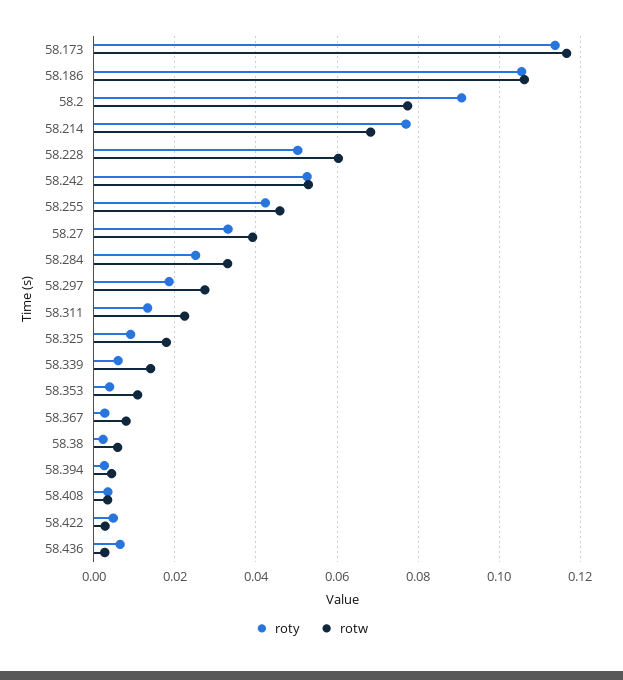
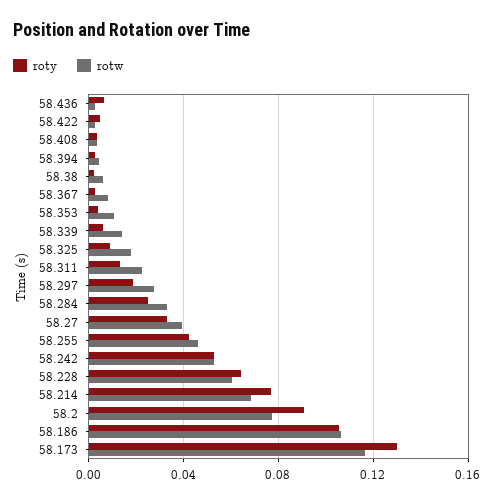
  {
    "roty": {
-     "58.173": 0.114,
+     "58.173": 0.13,
      "58.186": 0.106,
      "58.2": 0.09,
      "58.214": 0.078,
-     "58.228": 0.05,
+     "58.228": 0.065,
      "58.242": 0.052,
      "58.255": 0.042,
      "58.27": 0.034,
      "58.284": 0.026,
      "58.297": 0.018,
      "58.311": 0.014,
      "58.325": 0.01,
      "58.339": 0.006,
      "58.353": 0.004,
      "58.367": 0.002,
      "58.38": 0.002,
      "58.394": 0.002,
      "58.408": 0.004,
      "58.422": 0.004,
      "58.436": 0.006
    },
    "rotw": {
      "58.173": 0.116,
      "58.186": 0.106,
      "58.2": 0.078,
      "58.214": 0.068,
      "58.228": 0.06,
      "58.242": 0.052,
      "58.255": 0.046,
      "58.27": 0.04,
      "58.284": 0.034,
      "58.297": 0.028,
      "58.311": 0.022,
      "58.325": 0.018,
      "58.339": 0.014,
      "58.353": 0.01,
      "58.367": 0.008,
      "58.38": 0.006,
      "58.394": 0.004,
      "58.408": 0.004,
      "58.422": 0.002,
      "58.436": 0.002
    }
  }

